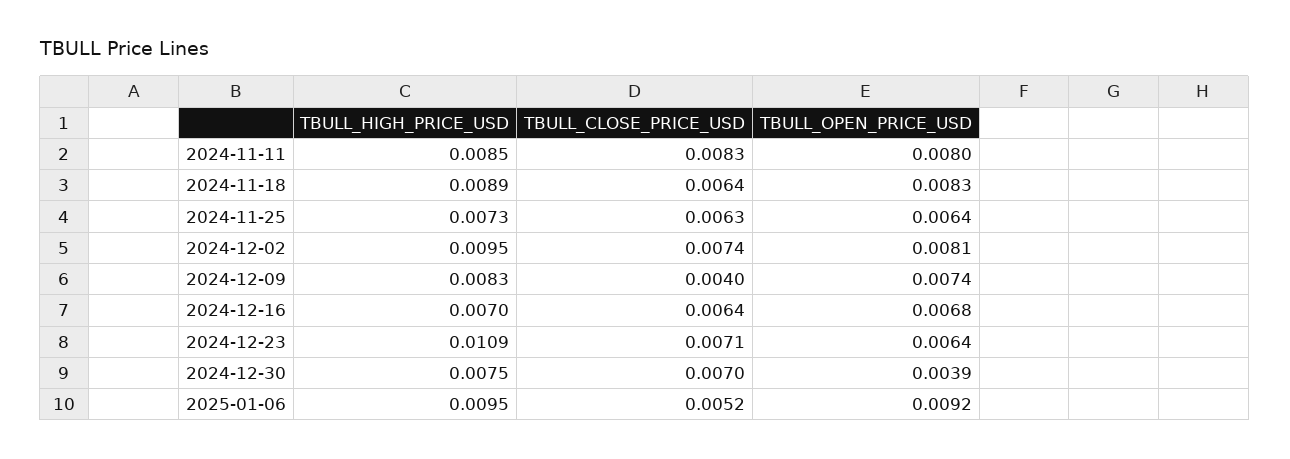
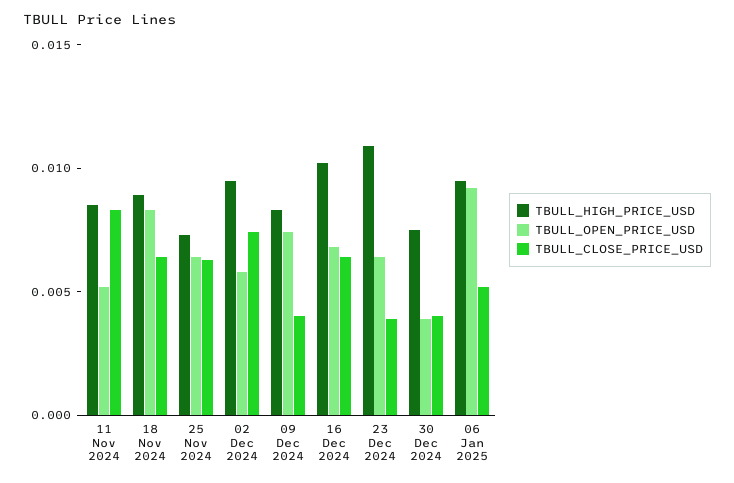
  {
    "TBULL_HIGH_PRICE_USD": {
      "2024-11-11": 0.0085,
      "2024-11-18": 0.0089,
      "2024-11-25": 0.0073,
      "2024-12-02": 0.0095,
      "2024-12-09": 0.0083,
-     "2024-12-16": 0.007,
+     "2024-12-16": 0.01,
      "2024-12-23": 0.0109,
      "2024-12-30": 0.0075,
      "2025-01-06": 0.0095
    },
    "TBULL_CLOSE_PRICE_USD": {
      "2024-11-11": 0.0083,
      "2024-11-18": 0.0064,
      "2024-11-25": 0.0063,
      "2024-12-02": 0.0074,
      "2024-12-09": 0.004,
      "2024-12-16": 0.0064,
-     "2024-12-23": 0.0071,
+     "2024-12-23": 0.004,
-     "2024-12-30": 0.007,
+     "2024-12-30": 0.004,
      "2025-01-06": 0.0052
    },
    "TBULL_OPEN_PRICE_USD": {
-     "2024-11-11": 0.008,
+     "2024-11-11": 0.005,
      "2024-11-18": 0.0083,
      "2024-11-25": 0.0064,
-     "2024-12-02": 0.0081,
+     "2024-12-02": 0.006,
      "2024-12-09": 0.0074,
      "2024-12-16": 0.0068,
      "2024-12-23": 0.0064,
      "2024-12-30": 0.0039,
      "2025-01-06": 0.0092
    }
  }

